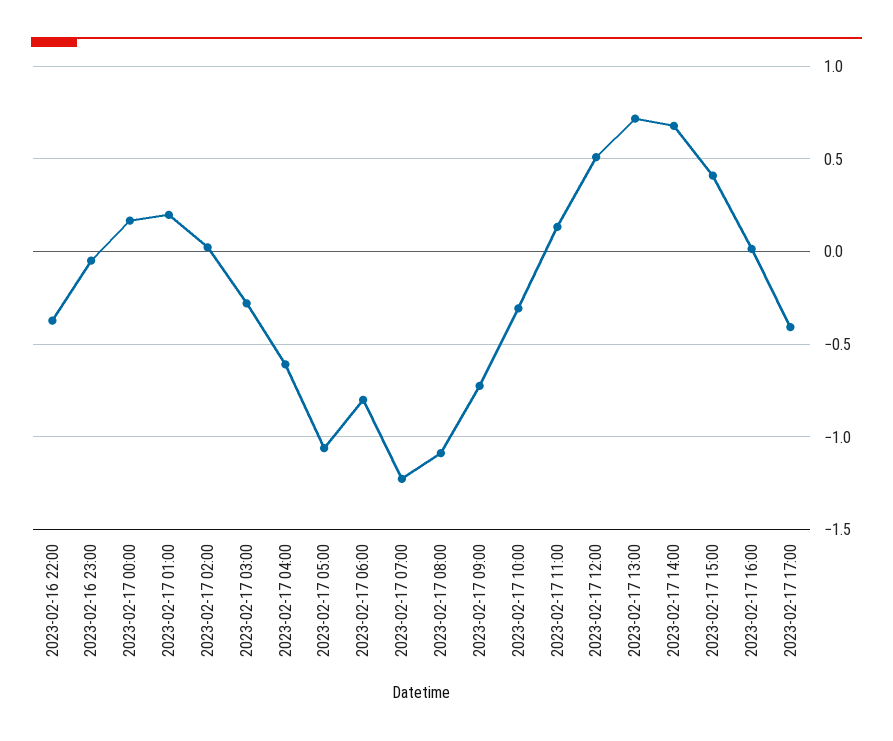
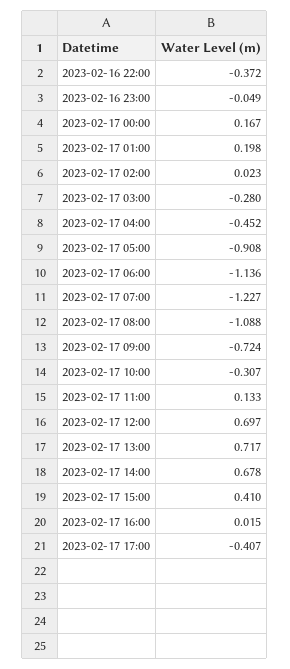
  {
    "2023-02-16 22:00": -0.372,
    "2023-02-16 23:00": -0.049,
    "2023-02-17 00:00": 0.167,
    "2023-02-17 01:00": 0.198,
    "2023-02-17 02:00": 0.023,
    "2023-02-17 03:00": -0.28,
-   "2023-02-17 04:00": -0.6,
+   "2023-02-17 04:00": -0.452,
-   "2023-02-17 05:00": -1.05,
+   "2023-02-17 05:00": -0.908,
-   "2023-02-17 06:00": -0.8,
+   "2023-02-17 06:00": -1.136,
    "2023-02-17 07:00": -1.227,
    "2023-02-17 08:00": -1.088,
    "2023-02-17 09:00": -0.724,
    "2023-02-17 10:00": -0.307,
    "2023-02-17 11:00": 0.133,
-   "2023-02-17 12:00": 0.5,
+   "2023-02-17 12:00": 0.697,
    "2023-02-17 13:00": 0.717,
    "2023-02-17 14:00": 0.678,
    "2023-02-17 15:00": 0.41,
    "2023-02-17 16:00": 0.015,
    "2023-02-17 17:00": -0.407
  }

